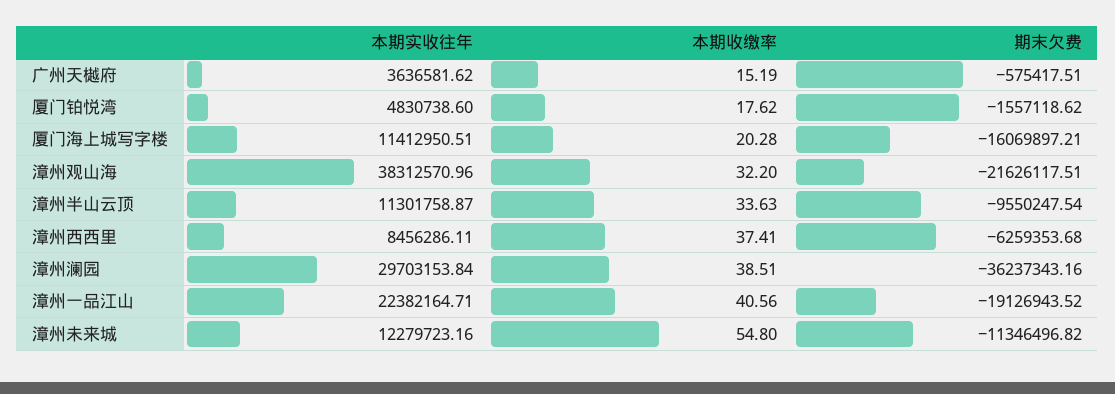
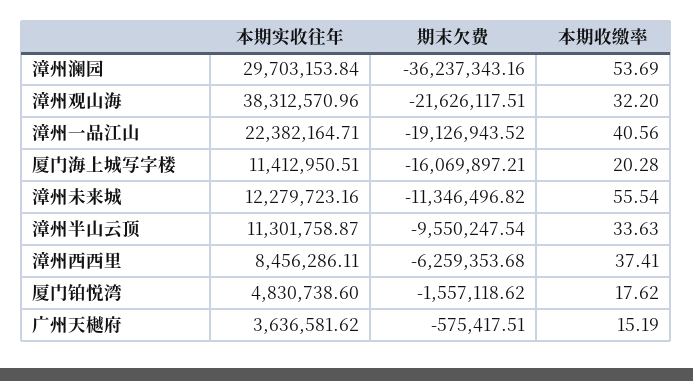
  {
    "本期实收往年": {
      "广州天樾府": 3636581.62,
      "厦门铂悦湾": 4830738.6,
      "厦门海上城写字楼": 11412950.51,
      "漳州观山海": 38312570.96,
      "漳州半山云顶": 11301758.87,
      "漳州西西里": 8456286.11,
      "漳州澜园": 29703153.84,
      "漳州一品江山": 22382164.71,
      "漳州未来城": 12279723.16
    },
    "本期收缴率": {
      "广州天樾府": 15.19,
      "厦门铂悦湾": 17.62,
      "厦门海上城写字楼": 20.28,
      "漳州观山海": 32.2,
      "漳州半山云顶": 33.63,
      "漳州西西里": 37.41,
-     "漳州澜园": 38.51,
+     "漳州澜园": 53.69,
      "漳州一品江山": 40.56,
-     "漳州未来城": 54.8
+     "漳州未来城": 55.54
    },
    "期末欠费": {
      "广州天樾府": -575417.51,
      "厦门铂悦湾": -1557118.62,
      "厦门海上城写字楼": -16069897.21,
      "漳州观山海": -21626117.51,
      "漳州半山云顶": -9550247.54,
      "漳州西西里": -6259353.68,
      "漳州澜园": -36237343.16,
      "漳州一品江山": -19126943.52,
      "漳州未来城": -11346496.82
    }
  }

